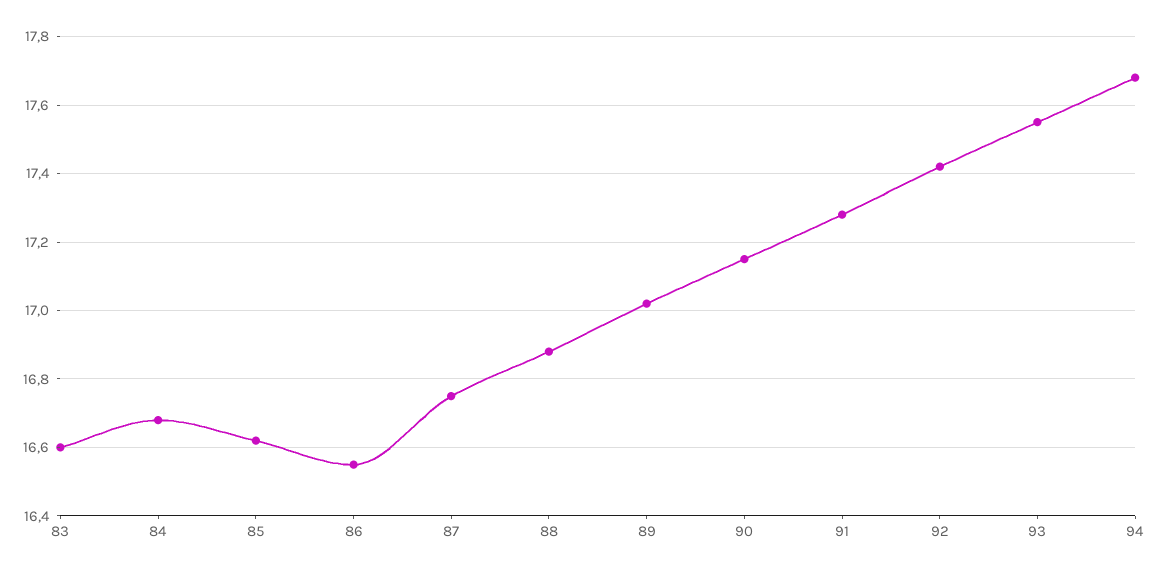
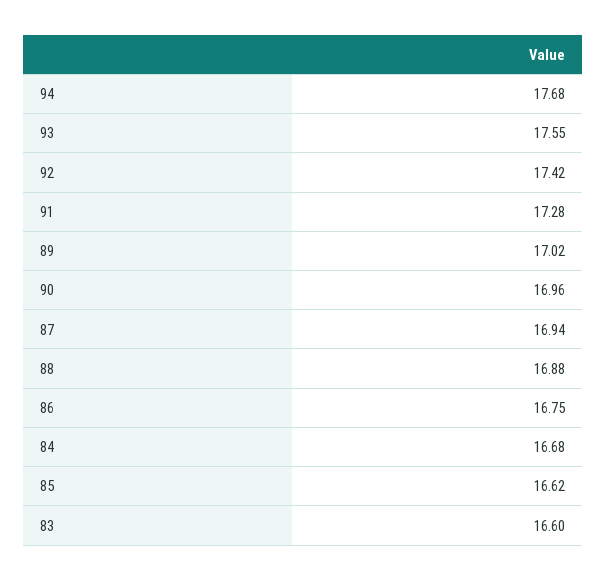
  {
    "83": 16.6,
    "84": 16.68,
    "85": 16.62,
-   "86": 16.55,
+   "86": 16.75,
-   "87": 16.75,
+   "87": 16.94,
    "88": 16.88,
    "89": 17.02,
-   "90": 17.15,
+   "90": 16.96,
    "91": 17.28,
    "92": 17.42,
    "93": 17.55,
    "94": 17.68
  }

